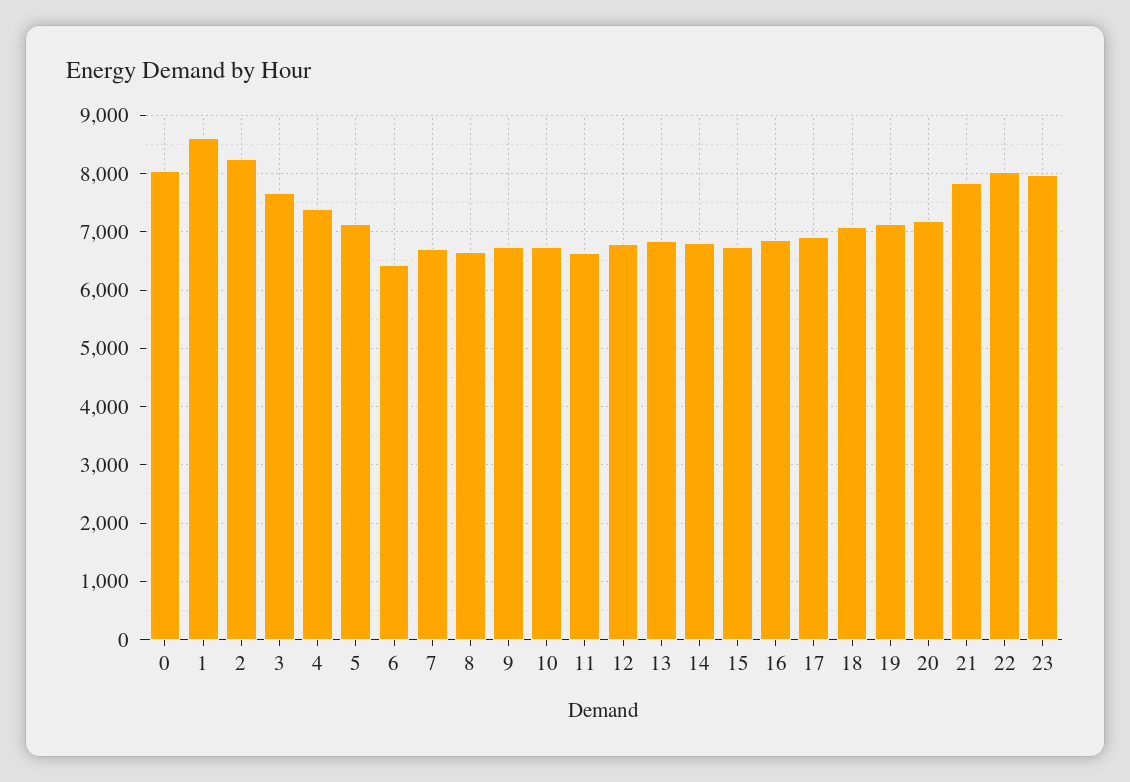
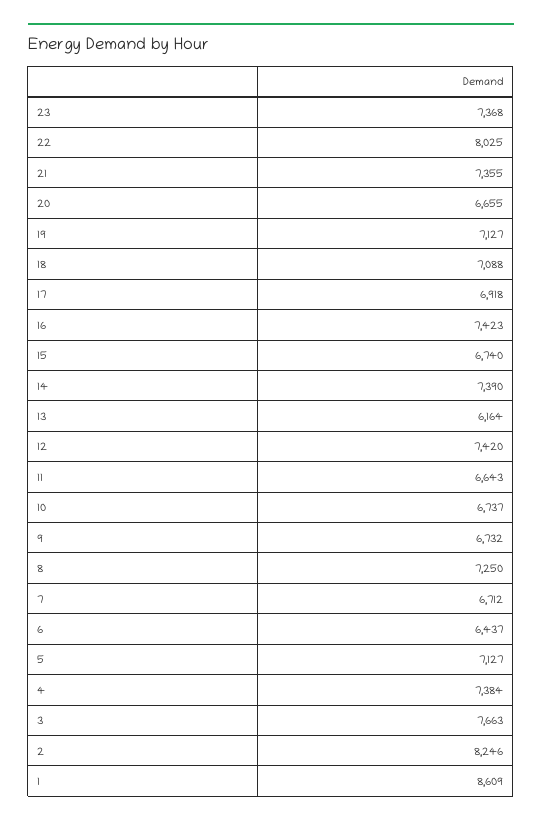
  {
-   "0": 8000,
    "1": 8609,
    "2": 8246,
    "3": 7663,
    "4": 7384,
    "5": 7127,
    "6": 6437,
    "7": 6712,
-   "8": 6600,
+   "8": 7250,
    "9": 6732,
    "10": 6737,
    "11": 6643,
-   "12": 6800,
+   "12": 7420,
-   "13": 6800,
+   "13": 6164,
-   "14": 6800,
+   "14": 7390,
    "15": 6740,
-   "16": 6800,
+   "16": 7423,
    "17": 6918,
    "18": 7088,
    "19": 7127,
-   "20": 7200,
+   "20": 6655,
-   "21": 7800,
+   "21": 7355,
    "22": 8025,
-   "23": 8000
+   "23": 7368
  }

